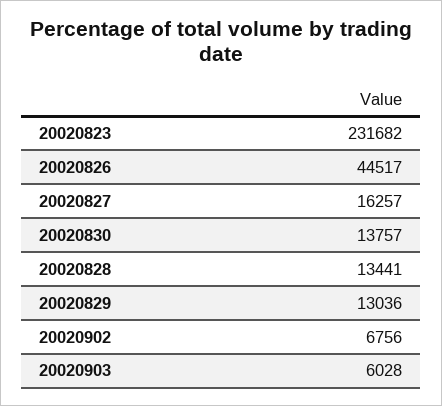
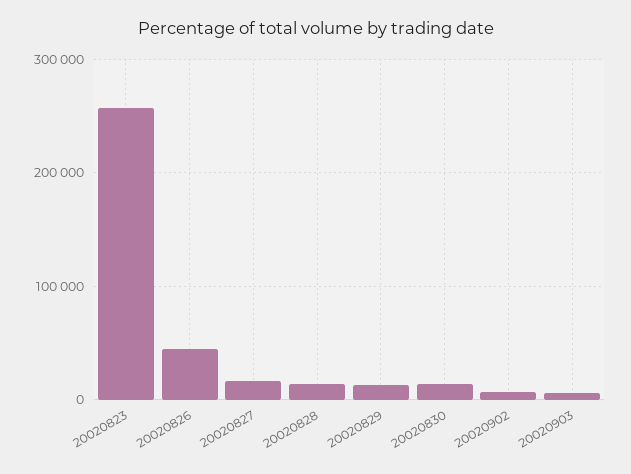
  {
-   "20020823": 231682,
+   "20020823": 260000,
    "20020826": 44517,
    "20020827": 16257,
    "20020830": 13757,
    "20020828": 13441,
    "20020829": 13036,
    "20020902": 6756,
    "20020903": 6028
  }

